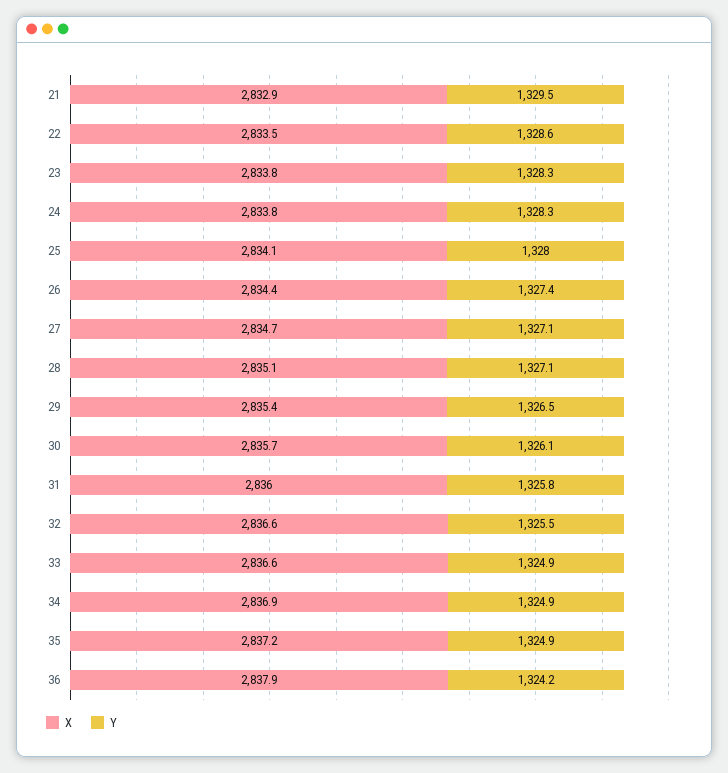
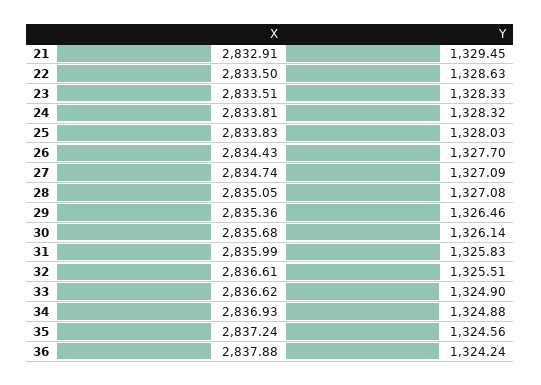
  {
    "X": {
      "21": 2832.91,
      "22": 2833.5,
-     "23": 2833.8,
+     "23": 2833.51,
      "24": 2833.81,
-     "25": 2834.1,
+     "25": 2833.83,
      "26": 2834.43,
      "27": 2834.74,
      "28": 2835.05,
      "29": 2835.36,
      "30": 2835.68,
      "31": 2835.99,
      "32": 2836.61,
      "33": 2836.62,
      "34": 2836.93,
      "35": 2837.24,
      "36": 2837.88
    },
    "Y": {
      "21": 1329.45,
      "22": 1328.63,
      "23": 1328.33,
      "24": 1328.32,
      "25": 1328.03,
-     "26": 1327.4,
+     "26": 1327.7,
      "27": 1327.09,
      "28": 1327.08,
      "29": 1326.46,
      "30": 1326.14,
      "31": 1325.83,
      "32": 1325.51,
      "33": 1324.9,
      "34": 1324.88,
-     "35": 1324.9,
+     "35": 1324.56,
      "36": 1324.24
    }
  }

